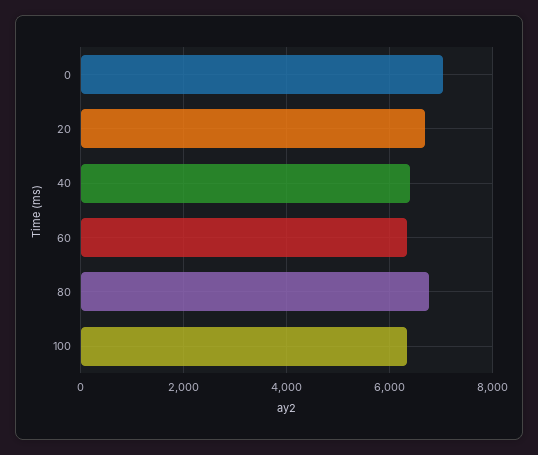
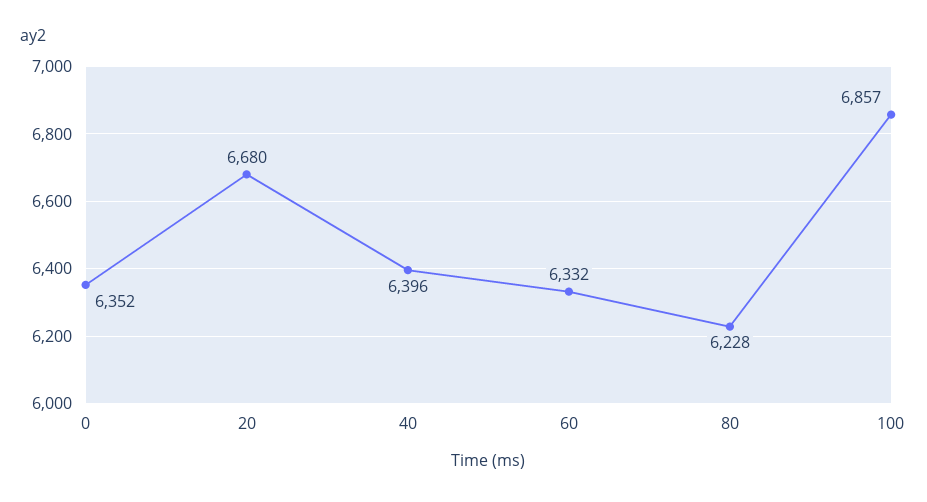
  {
-   "0": 7000,
+   "0": 6352,
    "20": 6680,
    "40": 6396,
    "60": 6332,
-   "80": 6800,
+   "80": 6228,
-   "100": 6400
+   "100": 6857
  }

